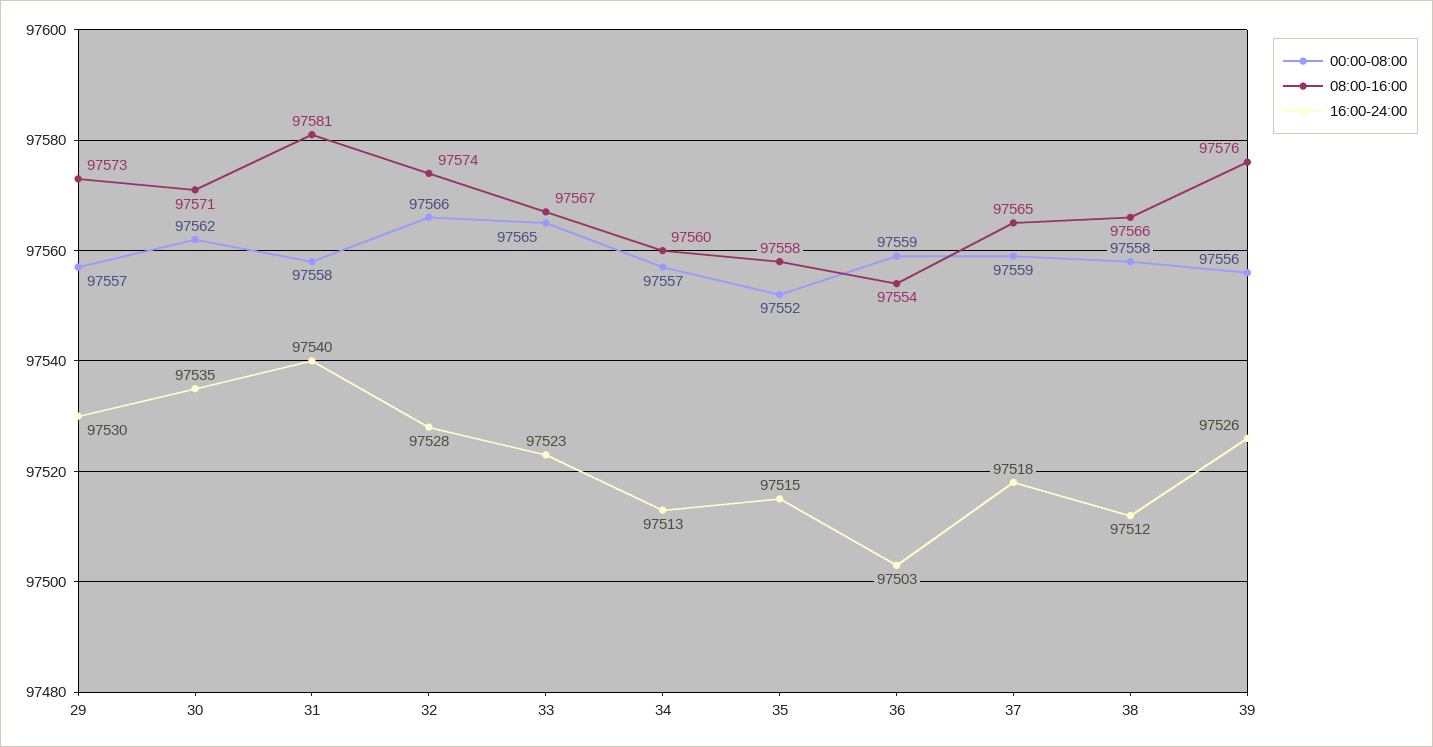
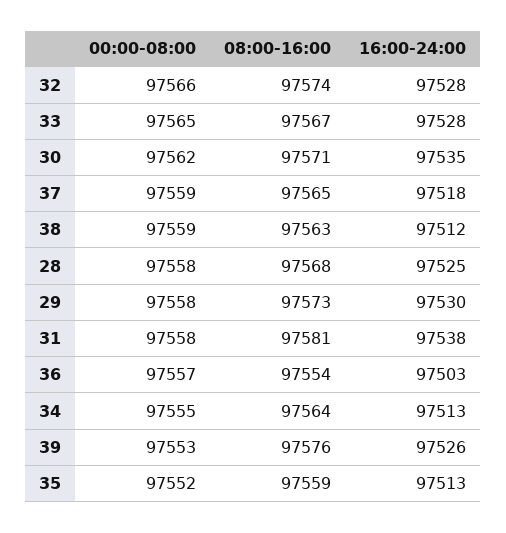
  {
    "00:00-08:00": {
-     "29": 97557,
+     "29": 97558,
      "30": 97562,
      "31": 97558,
      "32": 97566,
      "33": 97565,
-     "34": 97557,
+     "34": 97555,
      "35": 97552,
-     "36": 97559,
+     "36": 97557,
      "37": 97559,
-     "38": 97558,
+     "38": 97559,
-     "39": 97556
+     "39": 97553,
+     "28": 97558
    },
    "08:00-16:00": {
      "29": 97573,
      "30": 97571,
      "31": 97581,
      "32": 97574,
      "33": 97567,
-     "34": 97560,
+     "34": 97564,
-     "35": 97558,
+     "35": 97559,
      "36": 97554,
      "37": 97565,
-     "38": 97566,
+     "38": 97563,
-     "39": 97576
+     "39": 97576,
+     "28": 97568
    },
    "16:00-24:00": {
      "29": 97530,
      "30": 97535,
-     "31": 97540,
+     "31": 97538,
      "32": 97528,
-     "33": 97523,
+     "33": 97528,
      "34": 97513,
-     "35": 97515,
+     "35": 97513,
      "36": 97503,
      "37": 97518,
      "38": 97512,
-     "39": 97526
+     "39": 97526,
+     "28": 97525
    }
  }

